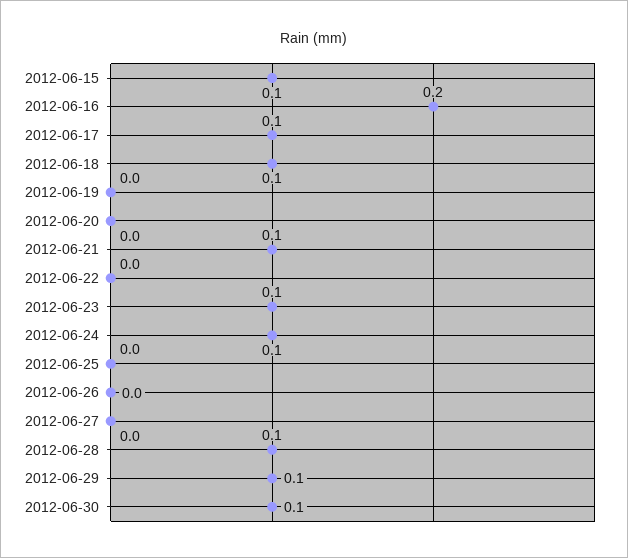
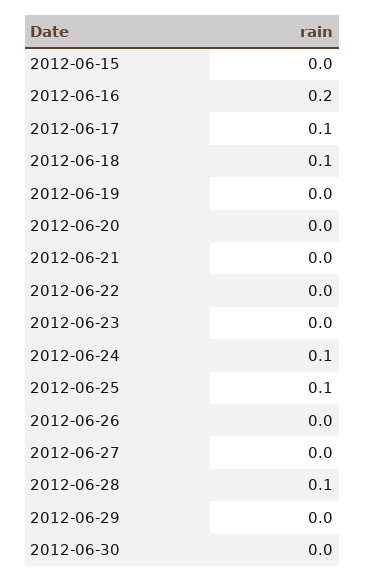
  {
-   "2012-06-15": 0.1,
+   "2012-06-15": 0,
    "2012-06-16": 0.2,
    "2012-06-17": 0.1,
    "2012-06-18": 0.1,
    "2012-06-19": 0,
    "2012-06-20": 0,
-   "2012-06-21": 0.1,
+   "2012-06-21": 0,
    "2012-06-22": 0,
-   "2012-06-23": 0.1,
+   "2012-06-23": 0,
    "2012-06-24": 0.1,
-   "2012-06-25": 0,
+   "2012-06-25": 0.1,
    "2012-06-26": 0,
    "2012-06-27": 0,
    "2012-06-28": 0.1,
-   "2012-06-29": 0.1,
+   "2012-06-29": 0,
-   "2012-06-30": 0.1
+   "2012-06-30": 0
  }

